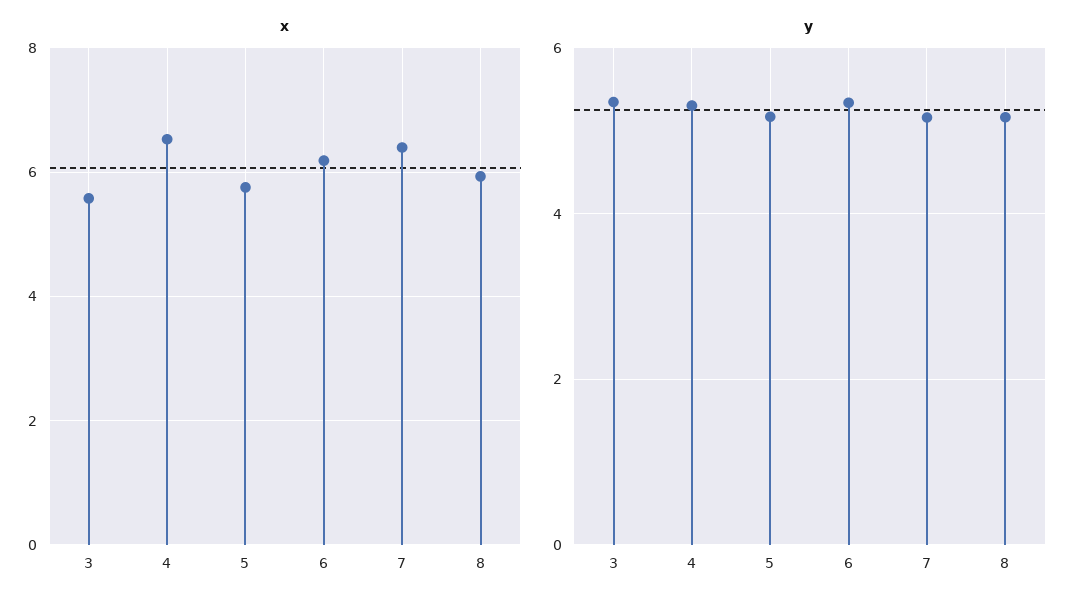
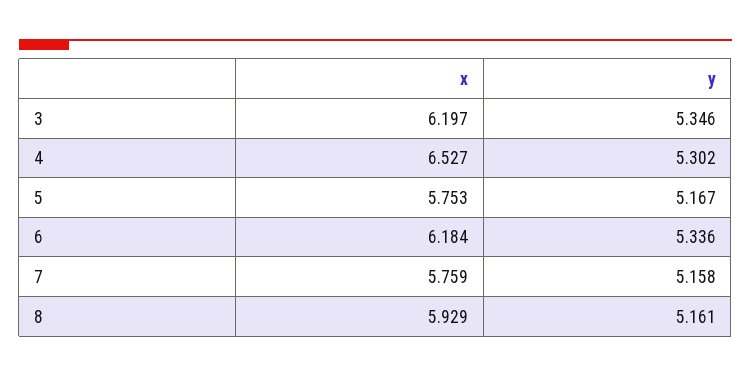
  {
    "x": {
-     "3": 5.6,
+     "3": 6.197,
      "4": 6.527,
      "5": 5.753,
      "6": 6.184,
-     "7": 6.4,
+     "7": 5.759,
      "8": 5.929
    },
    "y": {
      "3": 5.346,
      "4": 5.302,
      "5": 5.167,
      "6": 5.336,
      "7": 5.158,
      "8": 5.161
    }
  }

